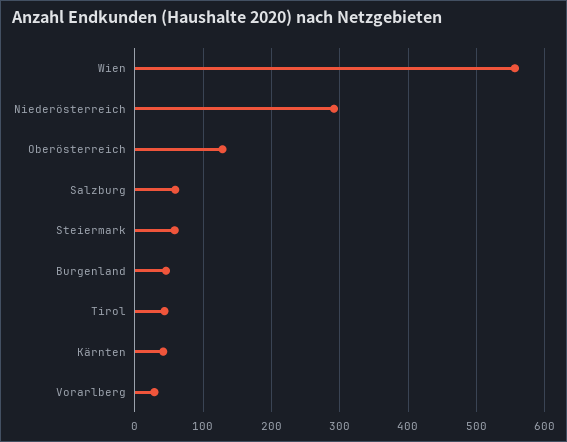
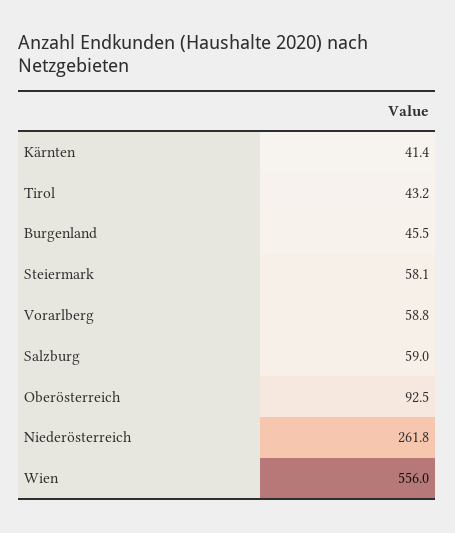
  {
    "Wien": 556,
-   "Niederösterreich": 290,
+   "Niederösterreich": 261.8,
-   "Oberösterreich": 130,
+   "Oberösterreich": 92.5,
    "Salzburg": 59,
    "Steiermark": 58.1,
    "Burgenland": 45.5,
    "Tirol": 43.2,
    "Kärnten": 41.4,
-   "Vorarlberg": 30
+   "Vorarlberg": 58.8
  }

